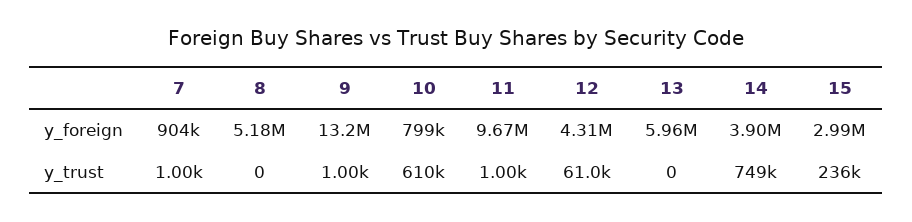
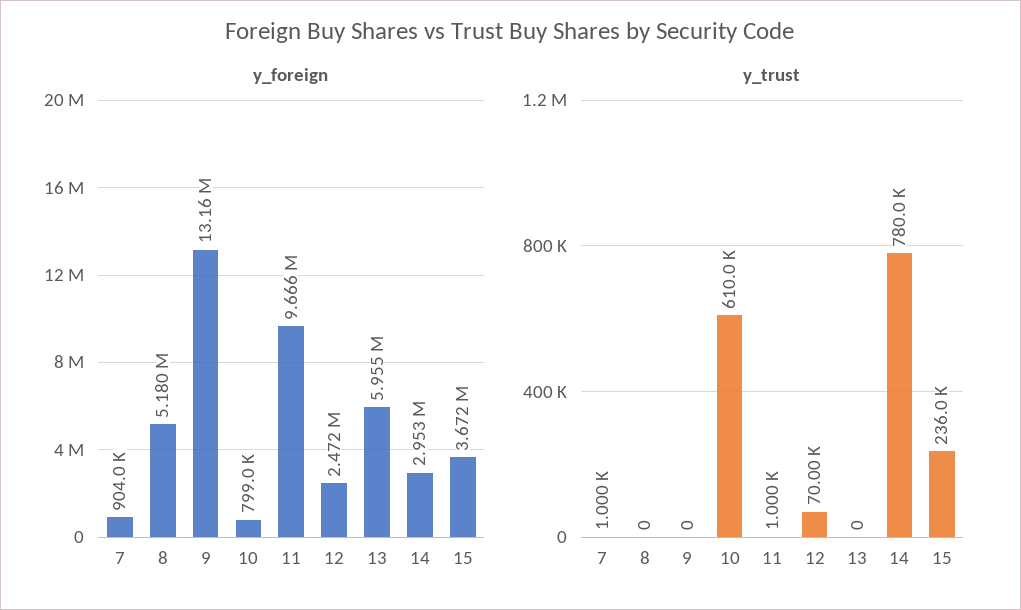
  {
    "y_foreign": {
      "7": 904000,
      "8": 5180000,
      "9": 13160000,
      "10": 799000,
      "11": 9666000,
-     "12": 4310000,
+     "12": 2472000,
      "13": 5955000,
-     "14": 3900000,
+     "14": 2953000,
-     "15": 2990000
+     "15": 3672000
    },
    "y_trust": {
      "7": 1000,
      "8": 0,
-     "9": 1000,
+     "9": 0,
      "10": 610000,
      "11": 1000,
-     "12": 61000,
+     "12": 70000,
      "13": 0,
-     "14": 749000,
+     "14": 780000,
      "15": 236000
    }
  }

